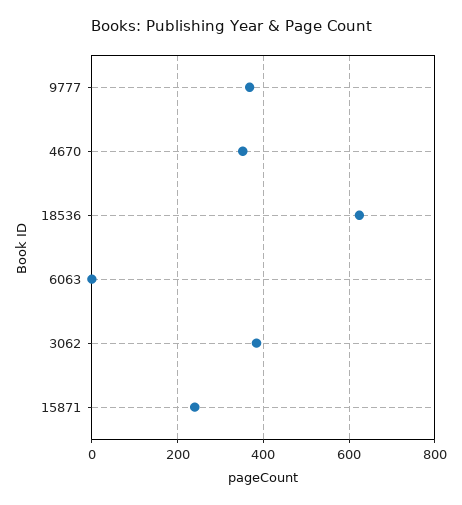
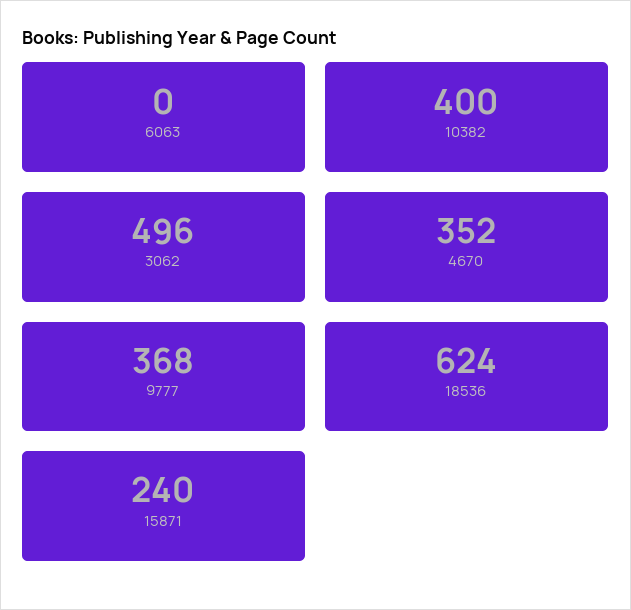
  {
    "9777": 368,
    "4670": 352,
    "18536": 624,
    "6063": 0,
-   "3062": 380,
+   "3062": 496,
-   "15871": 240
+   "15871": 240,
+   "10382": 400
  }

